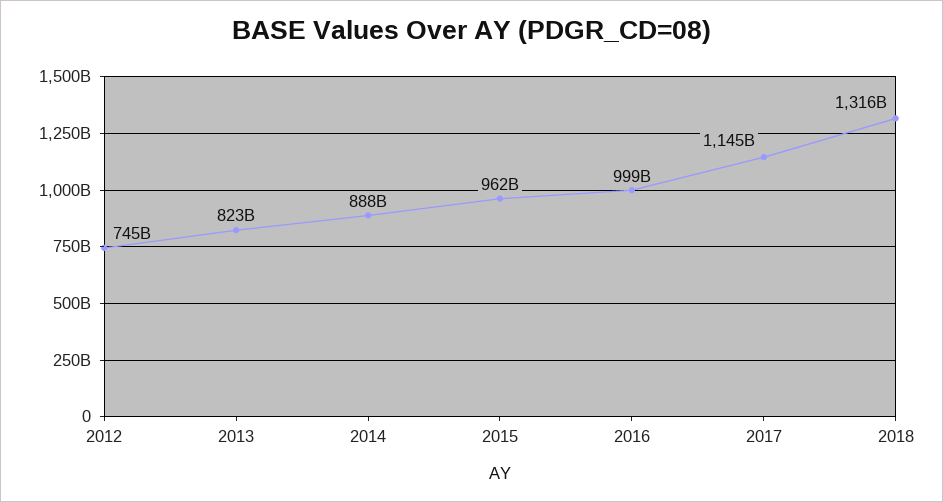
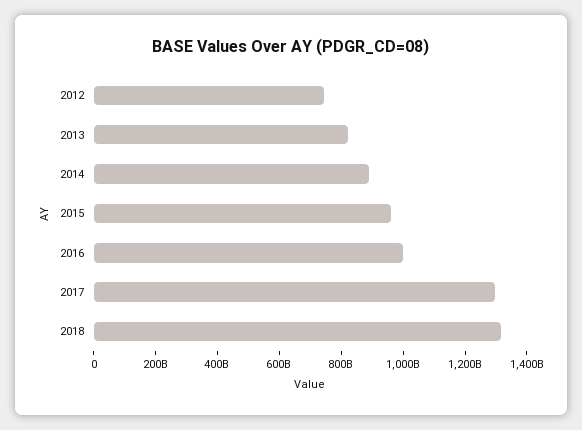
  {
    "2012": 745000000000,
    "2013": 823000000000,
    "2014": 888000000000,
    "2015": 962000000000,
    "2016": 999000000000,
-   "2017": 1145000000000,
+   "2017": 1300000000000,
    "2018": 1316000000000
  }

